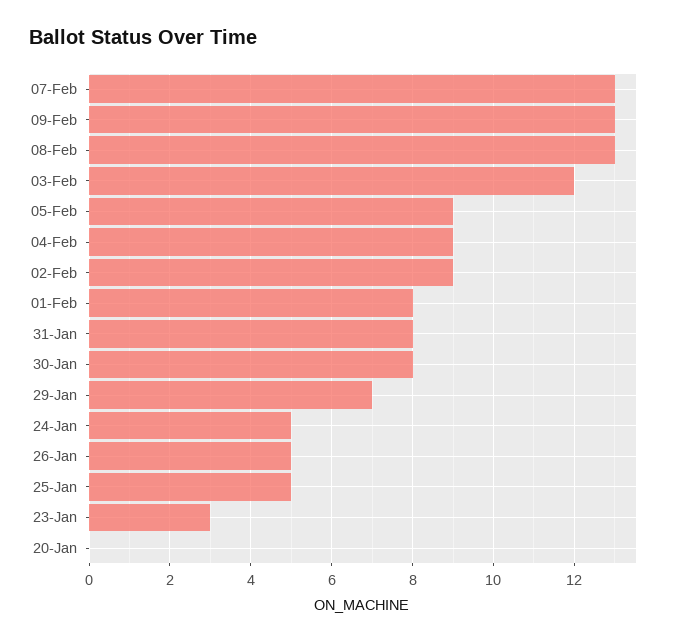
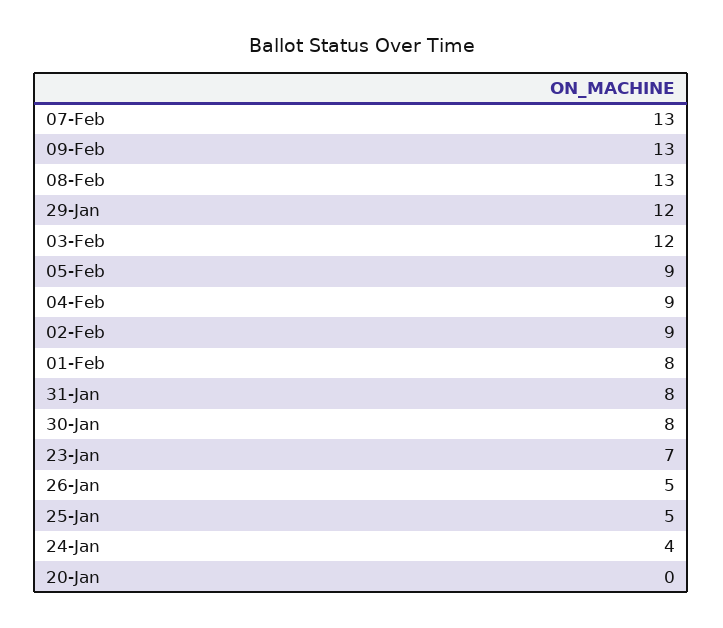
  {
    "07-Feb": 13,
    "09-Feb": 13,
    "08-Feb": 13,
    "03-Feb": 12,
    "05-Feb": 9,
    "04-Feb": 9,
    "02-Feb": 9,
    "01-Feb": 8,
    "31-Jan": 8,
    "30-Jan": 8,
-   "29-Jan": 7,
+   "29-Jan": 12,
-   "24-Jan": 5,
+   "24-Jan": 4,
    "26-Jan": 5,
    "25-Jan": 5,
-   "23-Jan": 3,
+   "23-Jan": 7,
    "20-Jan": 0
  }

